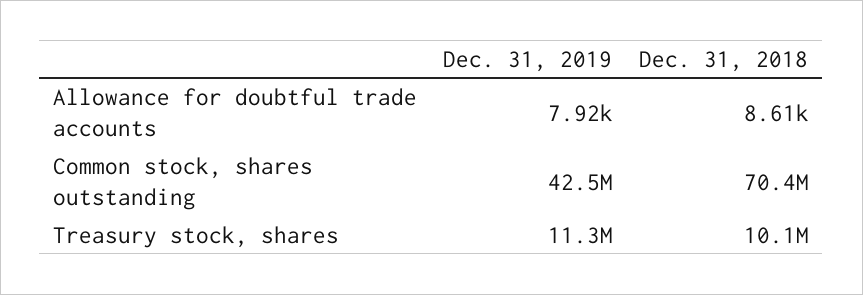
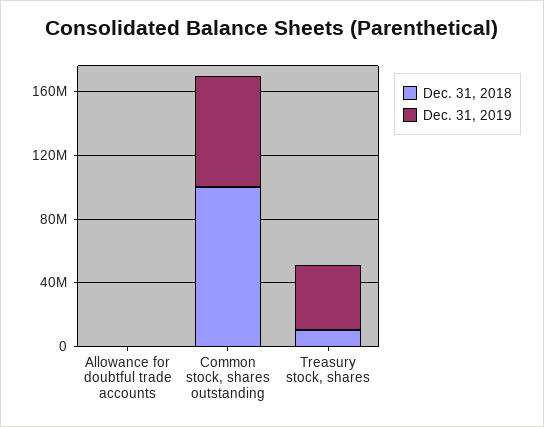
  {
    "Dec. 31, 2019": {
      "Allowance for doubtful trade accounts": 7920,
-     "Common stock, shares outstanding": 42500000,
+     "Common stock, shares outstanding": 70000000,
-     "Treasury stock, shares": 11300000
+     "Treasury stock, shares": 40000000
    },
    "Dec. 31, 2018": {
      "Allowance for doubtful trade accounts": 8610,
-     "Common stock, shares outstanding": 70400000,
+     "Common stock, shares outstanding": 100000000,
      "Treasury stock, shares": 10100000
    }
  }

